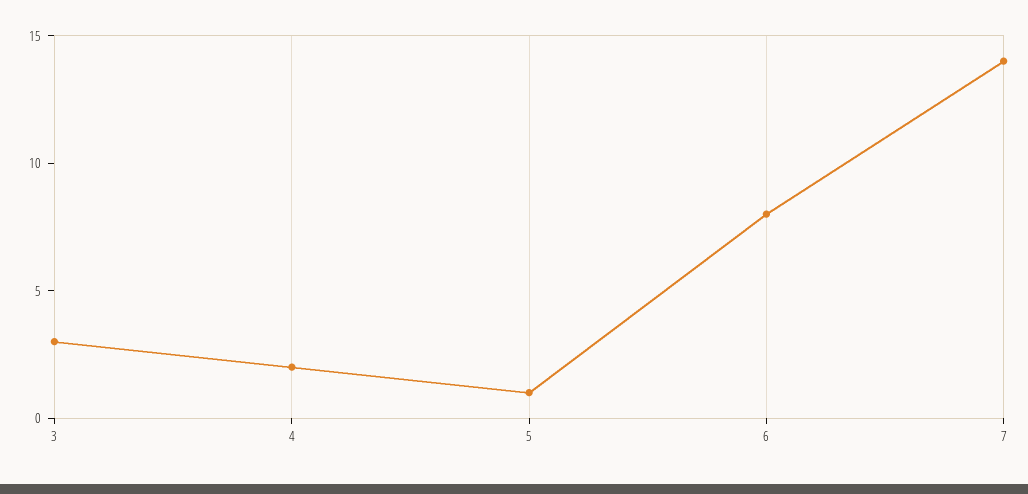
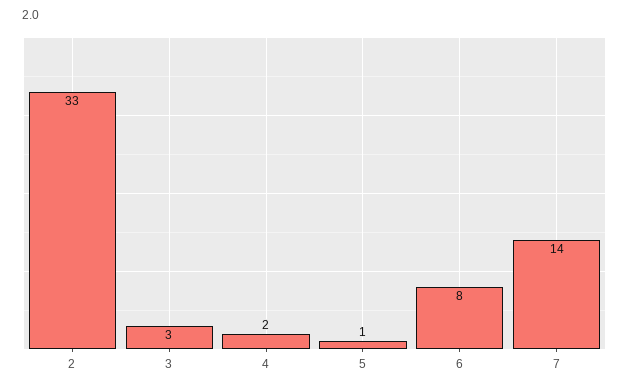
  {
    "3": 3,
    "4": 2,
    "5": 1,
    "6": 8,
-   "7": 14
+   "7": 14,
+   "2": 33
  }

